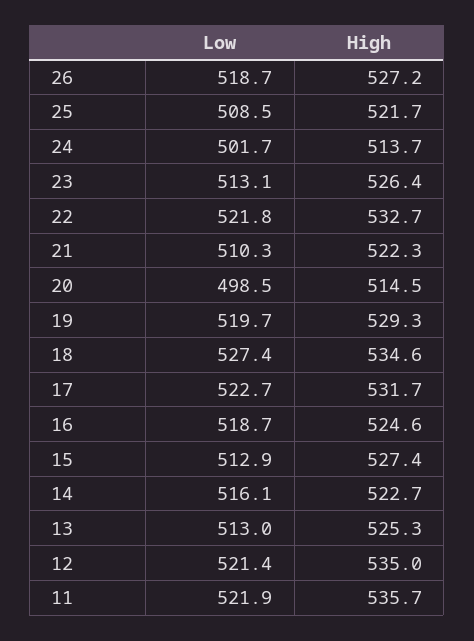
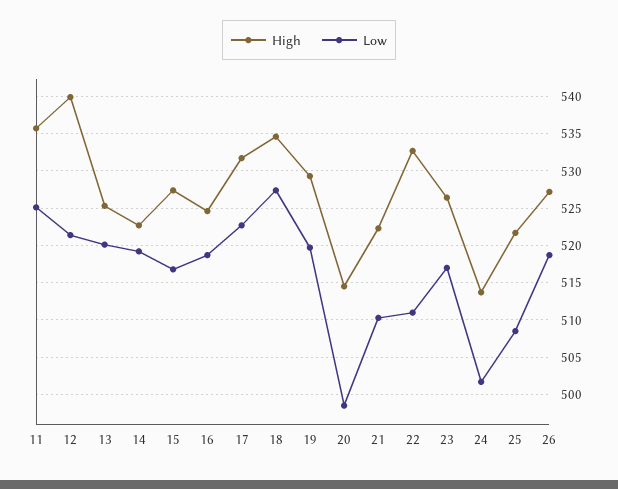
  {
    "Low": {
      "26": 518.7,
      "25": 508.5,
      "24": 501.7,
-     "23": 513.1,
+     "23": 517,
-     "22": 521.8,
+     "22": 511,
      "21": 510.3,
      "20": 498.5,
      "19": 519.7,
      "18": 527.4,
      "17": 522.7,
      "16": 518.7,
-     "15": 512.9,
+     "15": 517,
-     "14": 516.1,
+     "14": 519,
-     "13": 513,
+     "13": 520,
      "12": 521.4,
-     "11": 521.9
+     "11": 525
    },
    "High": {
      "26": 527.2,
      "25": 521.7,
      "24": 513.7,
      "23": 526.4,
      "22": 532.7,
      "21": 522.3,
      "20": 514.5,
      "19": 529.3,
      "18": 534.6,
      "17": 531.7,
      "16": 524.6,
      "15": 527.4,
      "14": 522.7,
      "13": 525.3,
-     "12": 535,
+     "12": 540,
      "11": 535.7
    }
  }

